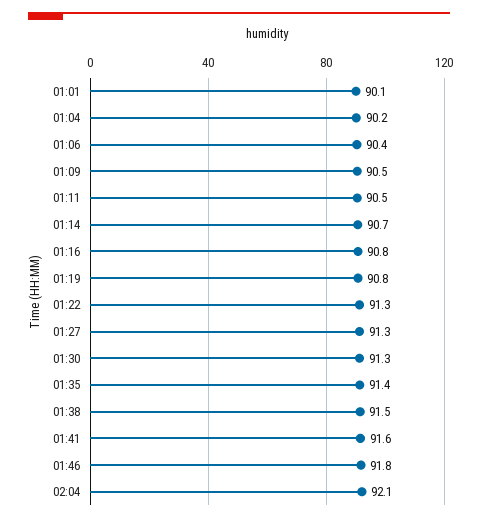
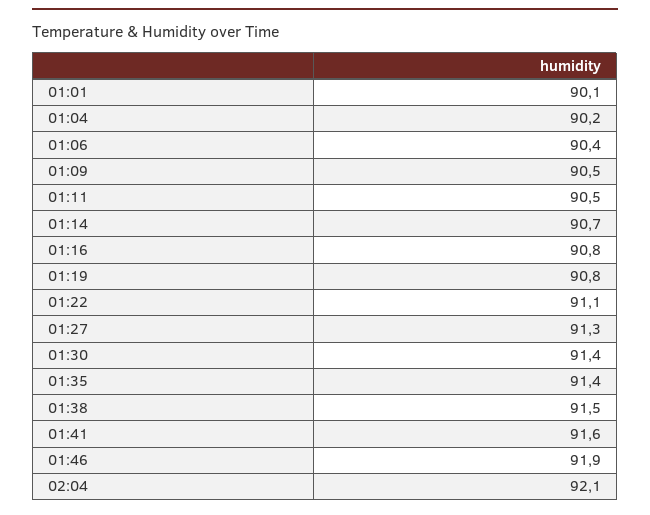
  {
    "01:01": 90.1,
    "01:04": 90.2,
    "01:06": 90.4,
    "01:09": 90.5,
    "01:11": 90.5,
    "01:14": 90.7,
    "01:16": 90.8,
    "01:19": 90.8,
-   "01:22": 91.3,
+   "01:22": 91.1,
    "01:27": 91.3,
-   "01:30": 91.3,
+   "01:30": 91.4,
    "01:35": 91.4,
    "01:38": 91.5,
    "01:41": 91.6,
-   "01:46": 91.8,
+   "01:46": 91.9,
    "02:04": 92.1
  }

